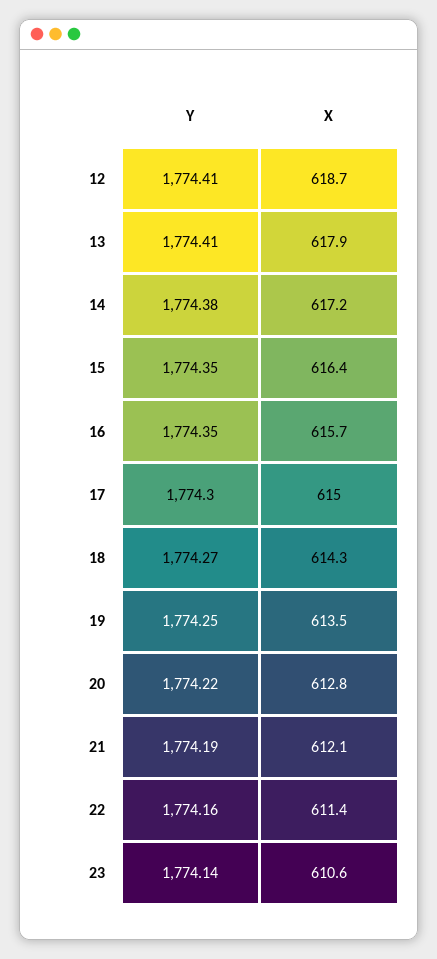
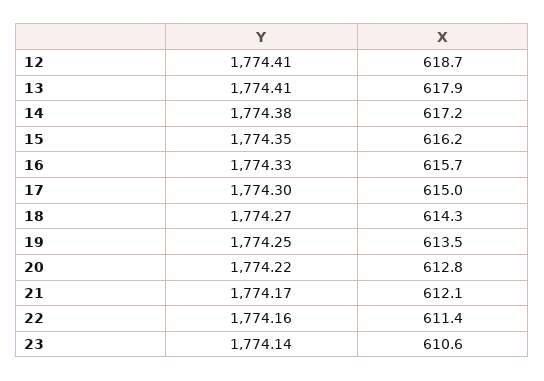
  {
    "Y": {
      "12": 1774.41,
      "13": 1774.41,
      "14": 1774.38,
      "15": 1774.35,
-     "16": 1774.35,
+     "16": 1774.33,
      "17": 1774.3,
      "18": 1774.27,
      "19": 1774.25,
      "20": 1774.22,
-     "21": 1774.19,
+     "21": 1774.17,
      "22": 1774.16,
      "23": 1774.14
    },
    "X": {
      "12": 618.7,
      "13": 617.9,
      "14": 617.2,
-     "15": 616.4,
+     "15": 616.2,
      "16": 615.7,
      "17": 615,
      "18": 614.3,
      "19": 613.5,
      "20": 612.8,
      "21": 612.1,
      "22": 611.4,
      "23": 610.6
    }
  }

